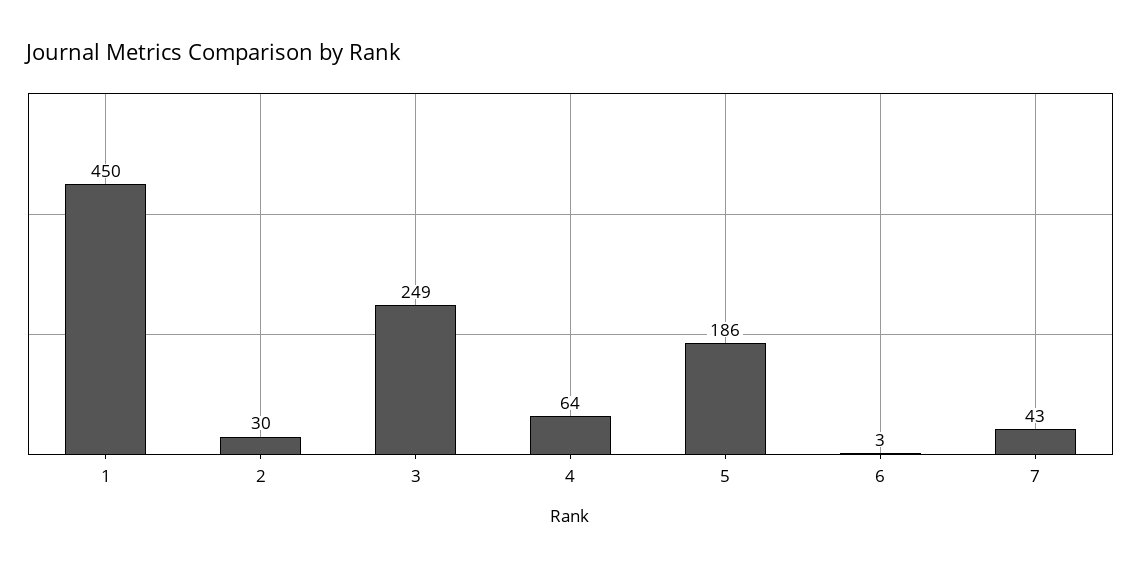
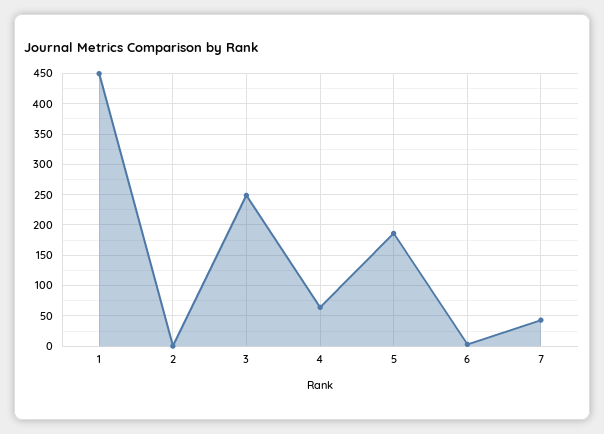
  {
    "1": 450,
-   "2": 30,
+   "2": 0,
    "3": 249,
    "4": 64,
    "5": 186,
    "6": 3,
    "7": 43
  }

